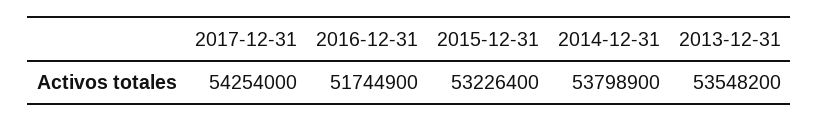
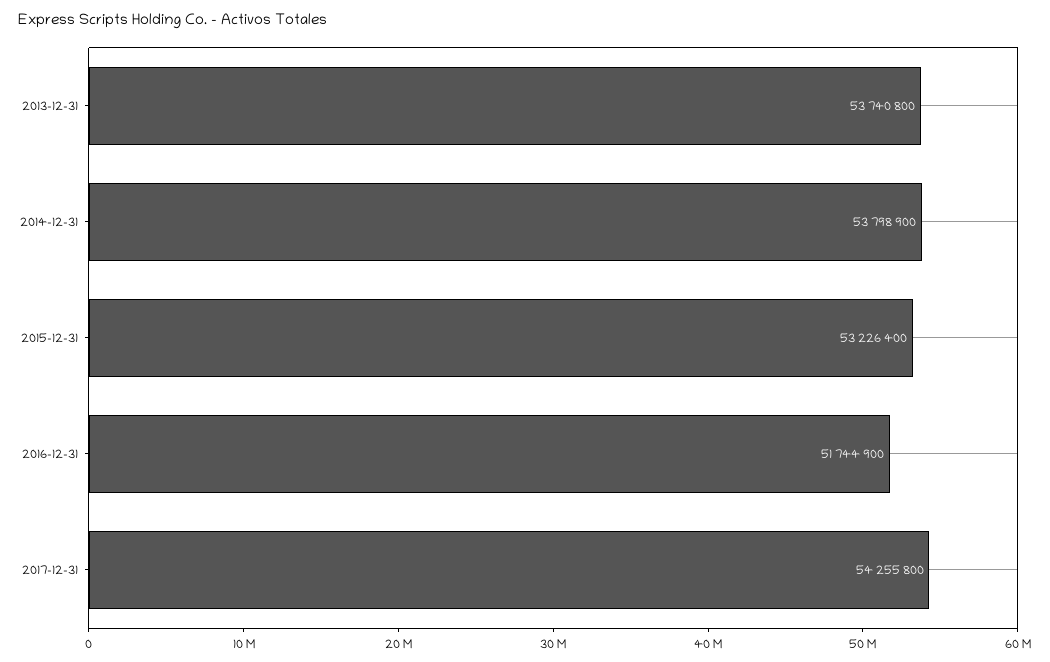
  {
-   "2017-12-31": 54254000,
+   "2017-12-31": 54255800,
    "2016-12-31": 51744900,
    "2015-12-31": 53226400,
    "2014-12-31": 53798900,
-   "2013-12-31": 53548200
+   "2013-12-31": 53740800
  }

